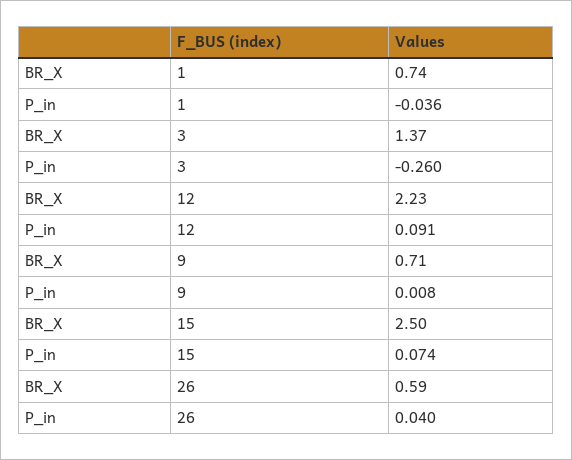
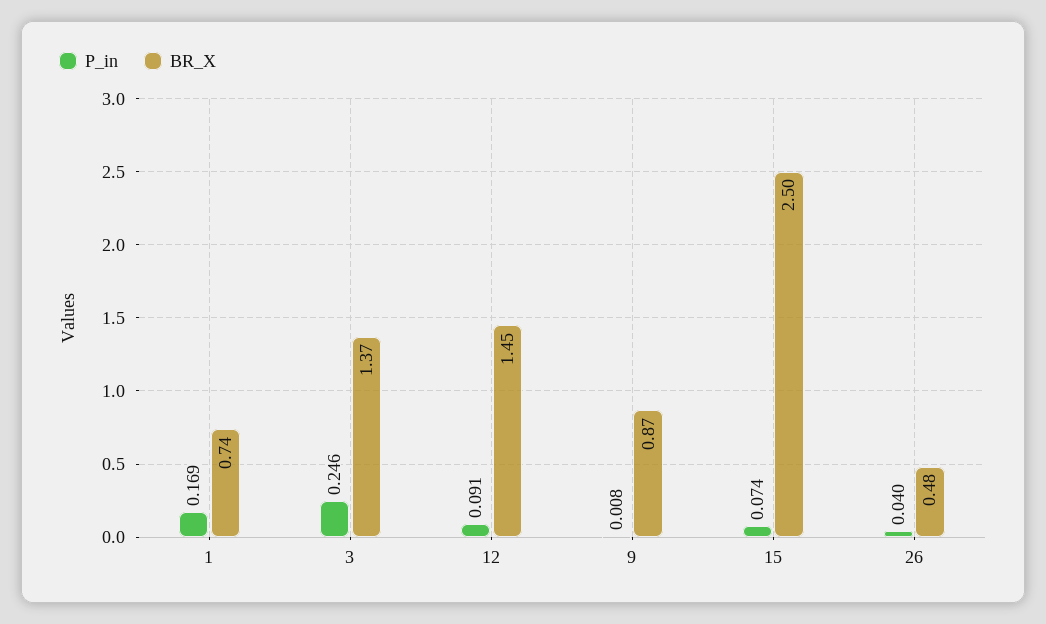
  {
    "BR_X": {
      "1": 0.74,
      "3": 1.37,
-     "12": 2.23,
+     "12": 1.45,
-     "9": 0.71,
+     "9": 0.87,
      "15": 2.5,
-     "26": 0.59
+     "26": 0.48
    },
    "P_in": {
-     "1": -0.036,
+     "1": 0.169,
-     "3": -0.26,
+     "3": 0.246,
      "12": 0.091,
      "9": 0.008,
      "15": 0.074,
      "26": 0.04
    }
  }

